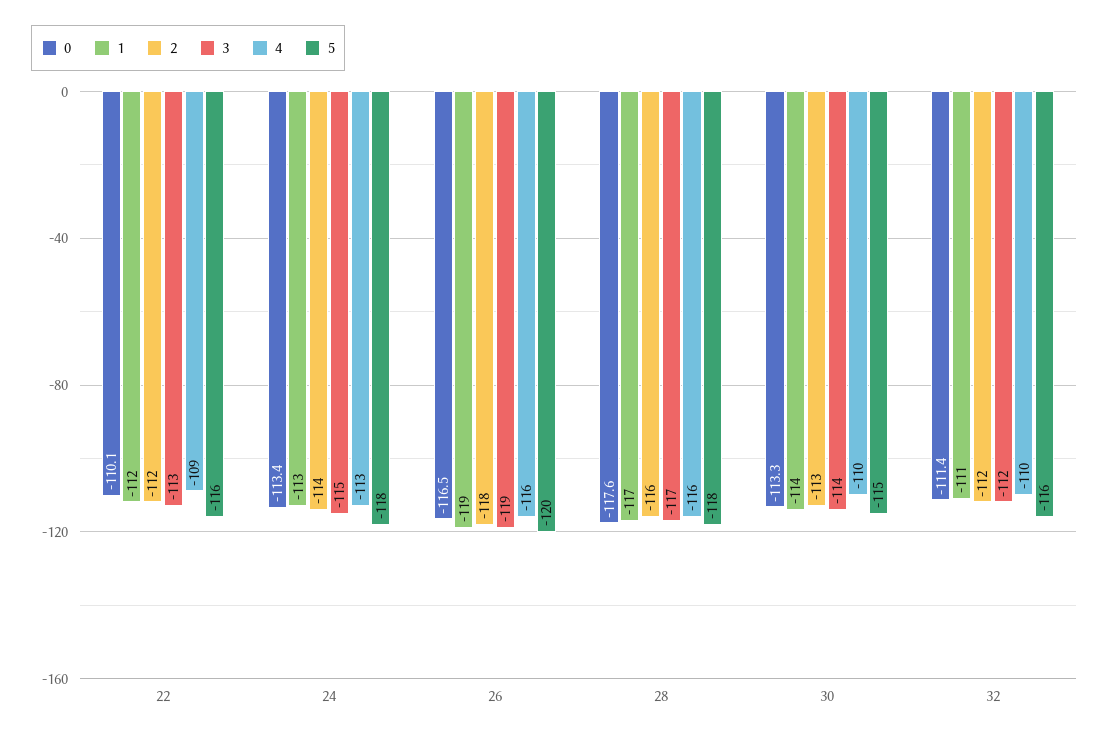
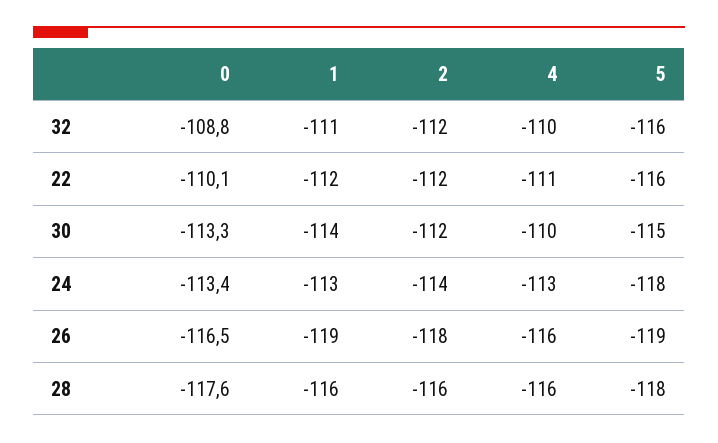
  {
    "0": {
      "22": -110.1,
      "24": -113.4,
      "26": -116.5,
      "28": -117.6,
      "30": -113.3,
-     "32": -111.4
+     "32": -108.8
    },
    "1": {
      "22": -112,
      "24": -113,
      "26": -119,
-     "28": -117,
+     "28": -116,
      "30": -114,
      "32": -111
    },
    "2": {
      "22": -112,
      "24": -114,
      "26": -118,
      "28": -116,
-     "30": -113,
+     "30": -112,
      "32": -112
    },
-   "3": {
-     "22": -113,
-     "24": -115,
-     "26": -119,
-     "28": -117,
-     "30": -114,
-     "32": -112
-   },
    "4": {
-     "22": -109,
+     "22": -111,
      "24": -113,
      "26": -116,
      "28": -116,
      "30": -110,
      "32": -110
    },
    "5": {
      "22": -116,
      "24": -118,
-     "26": -120,
+     "26": -119,
      "28": -118,
      "30": -115,
      "32": -116
    }
  }

